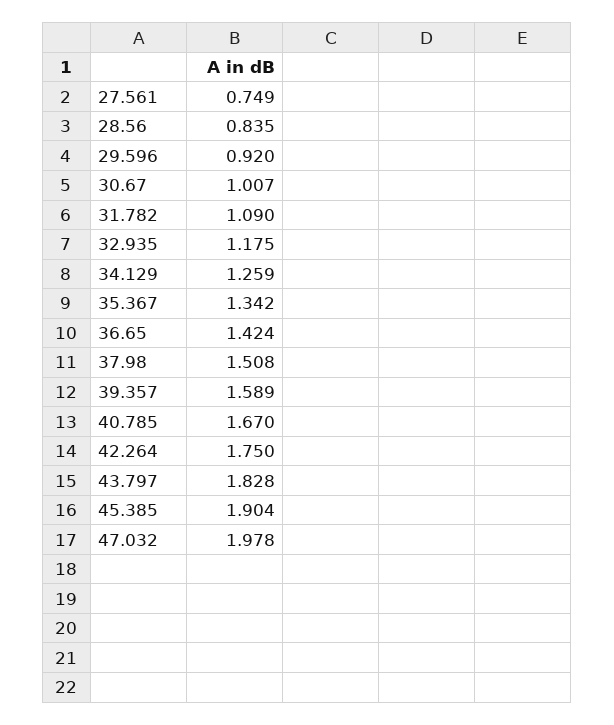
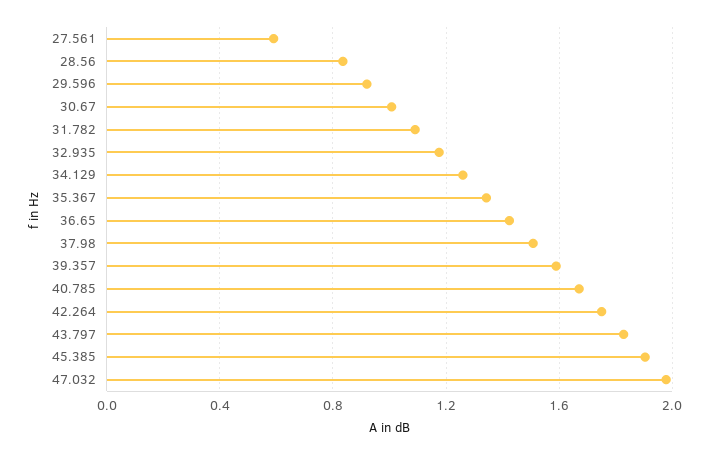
  {
-   "27.561": 0.749,
+   "27.561": 0.6,
    "28.56": 0.835,
    "29.596": 0.92,
    "30.67": 1.007,
    "31.782": 1.09,
    "32.935": 1.175,
    "34.129": 1.259,
    "35.367": 1.342,
    "36.65": 1.424,
    "37.98": 1.508,
    "39.357": 1.589,
    "40.785": 1.67,
    "42.264": 1.75,
    "43.797": 1.828,
    "45.385": 1.904,
    "47.032": 1.978
  }

